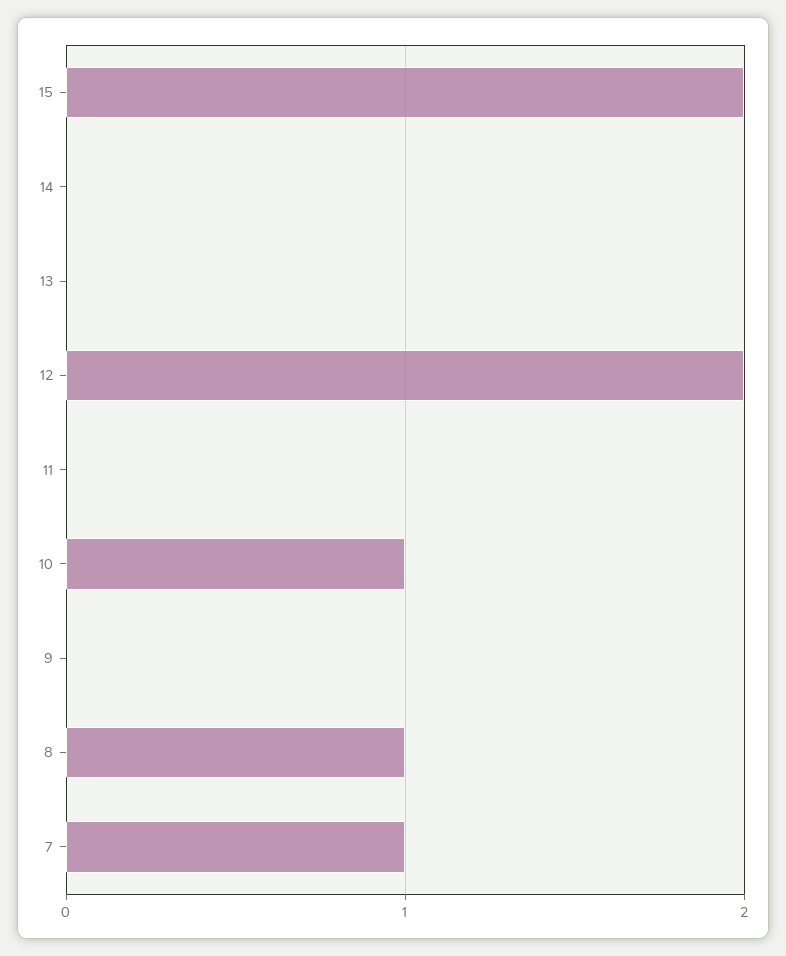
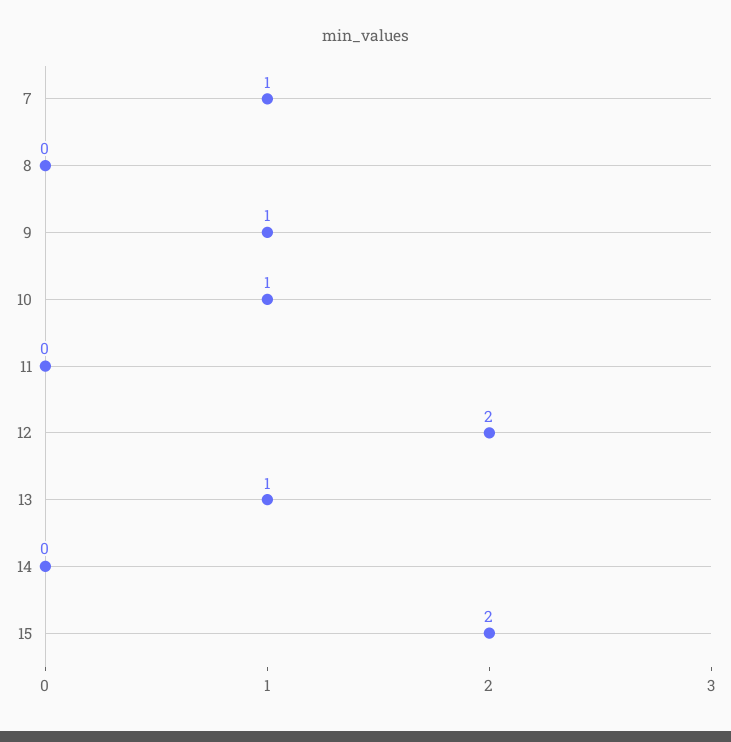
  {
    "15": 2,
    "14": 0,
-   "13": 0,
+   "13": 1,
    "12": 2,
    "11": 0,
    "10": 1,
-   "9": 0,
+   "9": 1,
-   "8": 1,
+   "8": 0,
    "7": 1
  }

